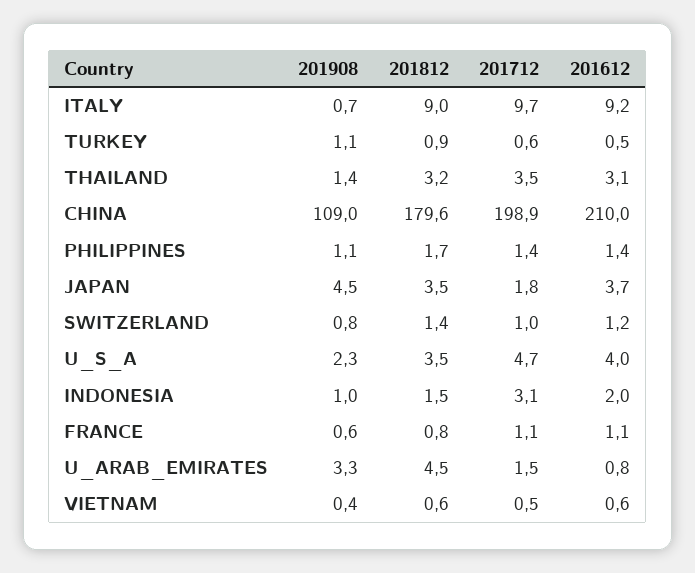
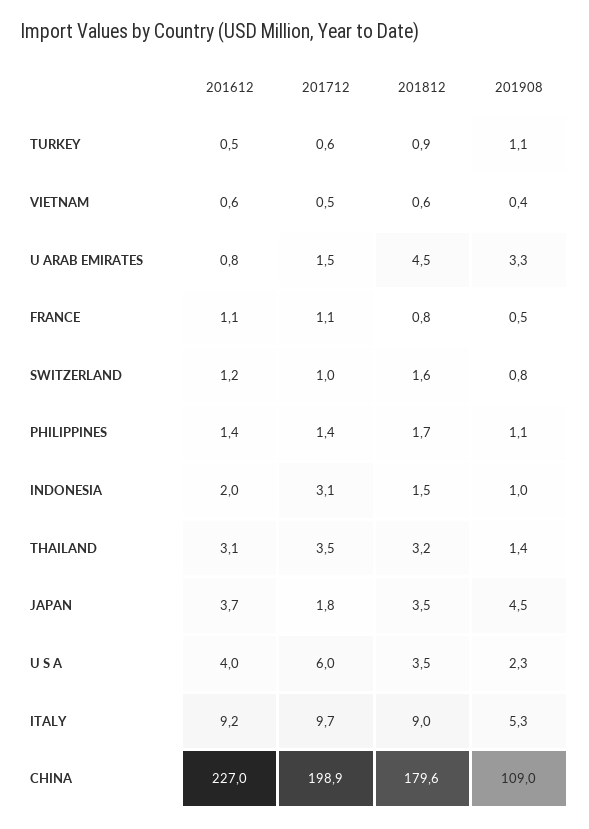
  {
    "201908": {
-     "ITALY": 0.7,
+     "ITALY": 5.3,
      "TURKEY": 1.1,
      "THAILAND": 1.4,
      "CHINA": 109,
      "PHILIPPINES": 1.1,
      "JAPAN": 4.5,
      "SWITZERLAND": 0.8,
      "U_S_A": 2.3,
      "INDONESIA": 1,
-     "FRANCE": 0.6,
+     "FRANCE": 0.5,
      "U_ARAB_EMIRATES": 3.3,
      "VIETNAM": 0.4
    },
    "201812": {
      "ITALY": 9,
      "TURKEY": 0.9,
      "THAILAND": 3.2,
      "CHINA": 179.6,
      "PHILIPPINES": 1.7,
      "JAPAN": 3.5,
-     "SWITZERLAND": 1.4,
+     "SWITZERLAND": 1.6,
      "U_S_A": 3.5,
      "INDONESIA": 1.5,
      "FRANCE": 0.8,
      "U_ARAB_EMIRATES": 4.5,
      "VIETNAM": 0.6
    },
    "201712": {
      "ITALY": 9.7,
      "TURKEY": 0.6,
      "THAILAND": 3.5,
      "CHINA": 198.9,
      "PHILIPPINES": 1.4,
      "JAPAN": 1.8,
      "SWITZERLAND": 1,
-     "U_S_A": 4.7,
+     "U_S_A": 6,
      "INDONESIA": 3.1,
      "FRANCE": 1.1,
      "U_ARAB_EMIRATES": 1.5,
      "VIETNAM": 0.5
    },
    "201612": {
      "ITALY": 9.2,
      "TURKEY": 0.5,
      "THAILAND": 3.1,
-     "CHINA": 210,
+     "CHINA": 227,
      "PHILIPPINES": 1.4,
      "JAPAN": 3.7,
      "SWITZERLAND": 1.2,
      "U_S_A": 4,
      "INDONESIA": 2,
      "FRANCE": 1.1,
      "U_ARAB_EMIRATES": 0.8,
      "VIETNAM": 0.6
    }
  }

